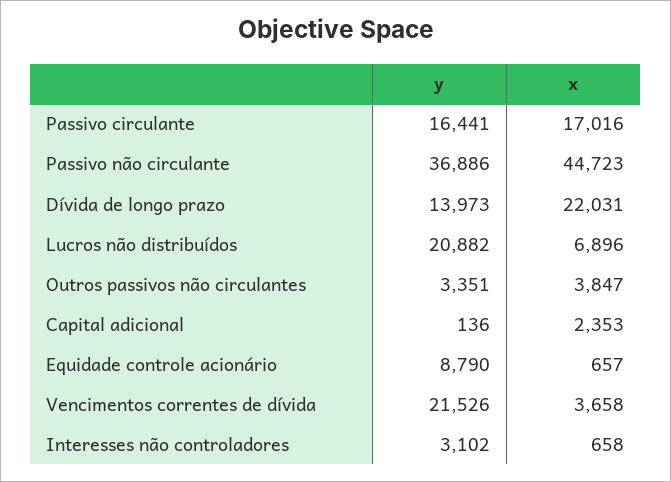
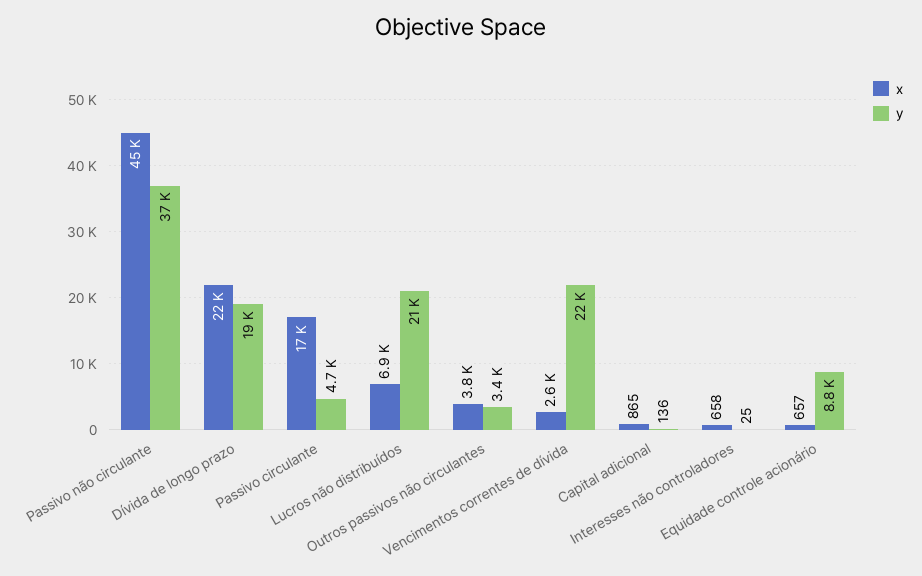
  {
    "y": {
-     "Passivo circulante": 16441,
+     "Passivo circulante": 4700,
      "Passivo não circulante": 36886,
-     "Dívida de longo prazo": 13973,
+     "Dívida de longo prazo": 19000,
      "Lucros não distribuídos": 20882,
      "Outros passivos não circulantes": 3351,
      "Capital adicional": 136,
      "Equidade controle acionário": 8790,
      "Vencimentos correntes de dívida": 21526,
-     "Interesses não controladores": 3102
+     "Interesses não controladores": 25
    },
    "x": {
      "Passivo circulante": 17016,
      "Passivo não circulante": 44723,
      "Dívida de longo prazo": 22031,
      "Lucros não distribuídos": 6896,
      "Outros passivos não circulantes": 3847,
-     "Capital adicional": 2353,
+     "Capital adicional": 865,
      "Equidade controle acionário": 657,
-     "Vencimentos correntes de dívida": 3658,
+     "Vencimentos correntes de dívida": 2600,
      "Interesses não controladores": 658
    }
  }

